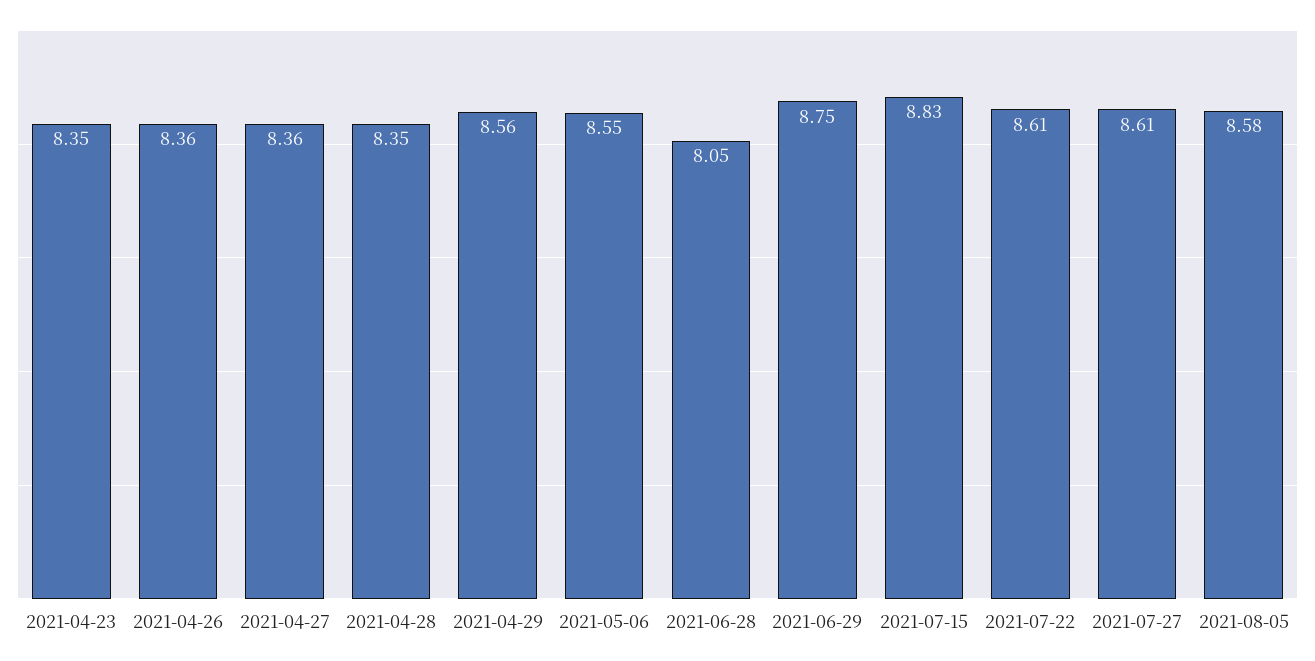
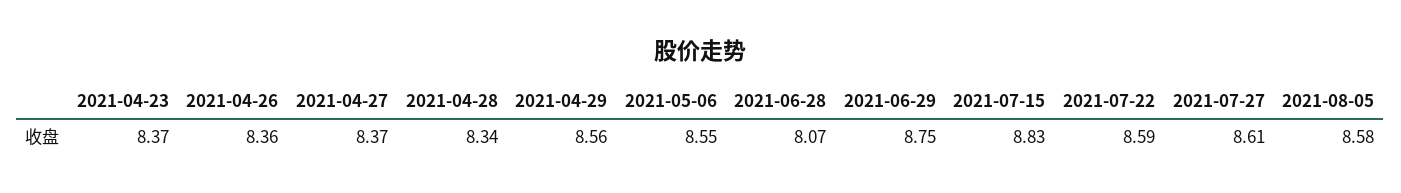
  {
-   "2021-04-23": 8.35,
+   "2021-04-23": 8.37,
    "2021-04-26": 8.36,
-   "2021-04-27": 8.36,
+   "2021-04-27": 8.37,
-   "2021-04-28": 8.35,
+   "2021-04-28": 8.34,
    "2021-04-29": 8.56,
    "2021-05-06": 8.55,
-   "2021-06-28": 8.05,
+   "2021-06-28": 8.07,
    "2021-06-29": 8.75,
    "2021-07-15": 8.83,
-   "2021-07-22": 8.61,
+   "2021-07-22": 8.59,
    "2021-07-27": 8.61,
    "2021-08-05": 8.58
  }

